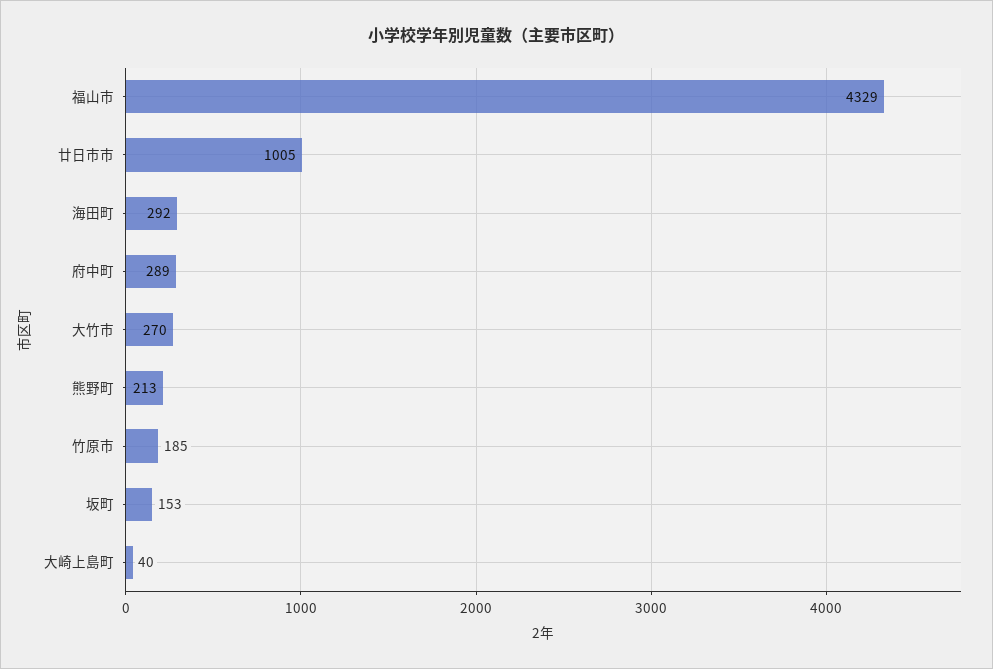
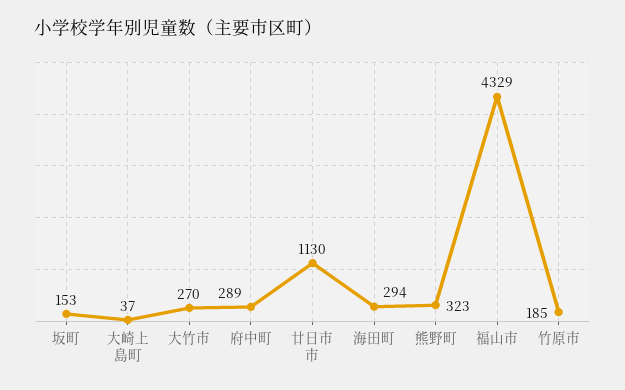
  {
    "福山市": 4329,
-   "廿日市市": 1005,
+   "廿日市市": 1130,
-   "海田町": 292,
+   "海田町": 294,
    "府中町": 289,
    "大竹市": 270,
-   "熊野町": 213,
+   "熊野町": 323,
    "竹原市": 185,
    "坂町": 153,
-   "大崎上島町": 40
+   "大崎上島町": 37
  }

